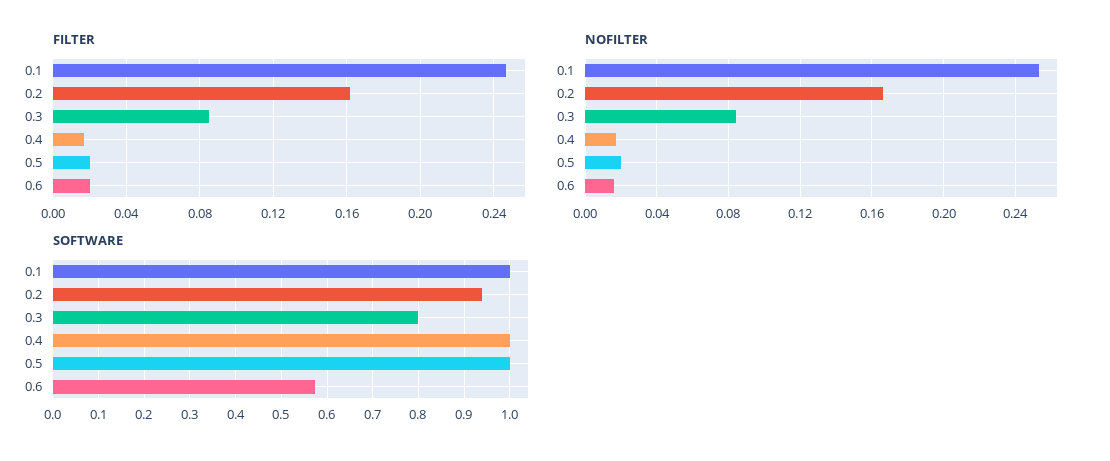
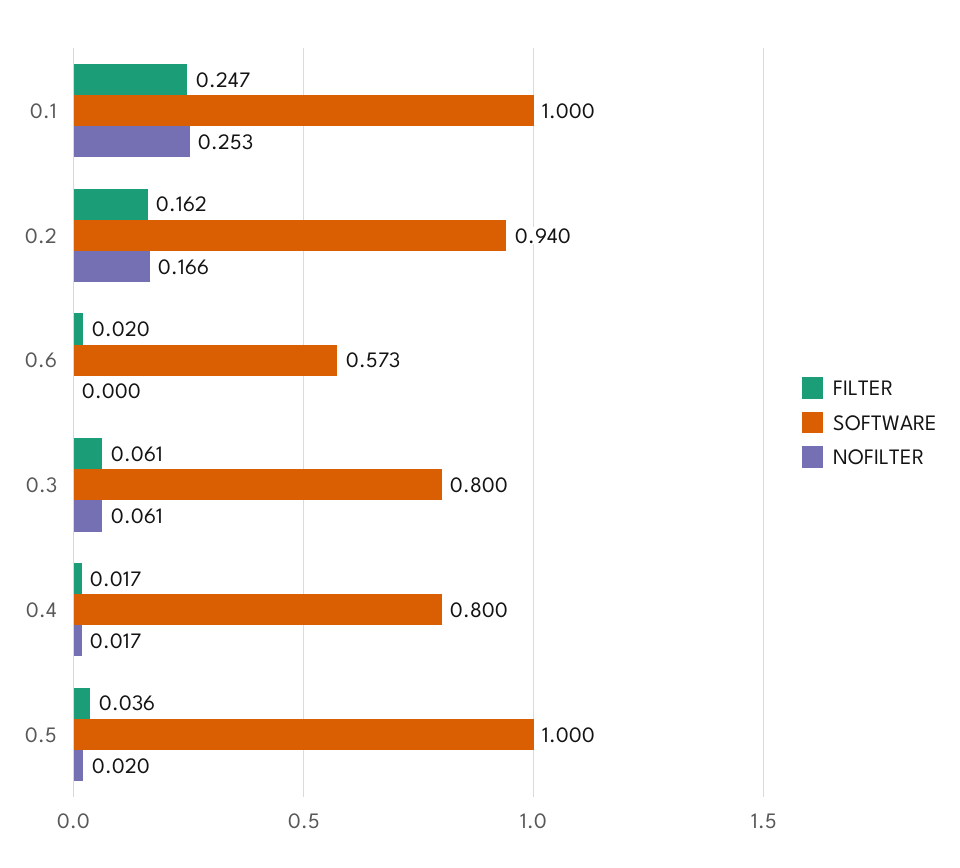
  {
    "FILTER": {
      "0.1": 0.247,
      "0.2": 0.162,
-     "0.3": 0.085,
+     "0.3": 0.061,
      "0.4": 0.017,
-     "0.5": 0.02,
+     "0.5": 0.036,
      "0.6": 0.02
    },
    "NOFILTER": {
      "0.1": 0.253,
      "0.2": 0.166,
-     "0.3": 0.085,
+     "0.3": 0.061,
      "0.4": 0.017,
      "0.5": 0.02,
-     "0.6": 0.015
+     "0.6": 0
    },
    "SOFTWARE": {
      "0.1": 1,
      "0.2": 0.94,
      "0.3": 0.8,
-     "0.4": 1,
+     "0.4": 0.8,
      "0.5": 1,
      "0.6": 0.573
    }
  }

